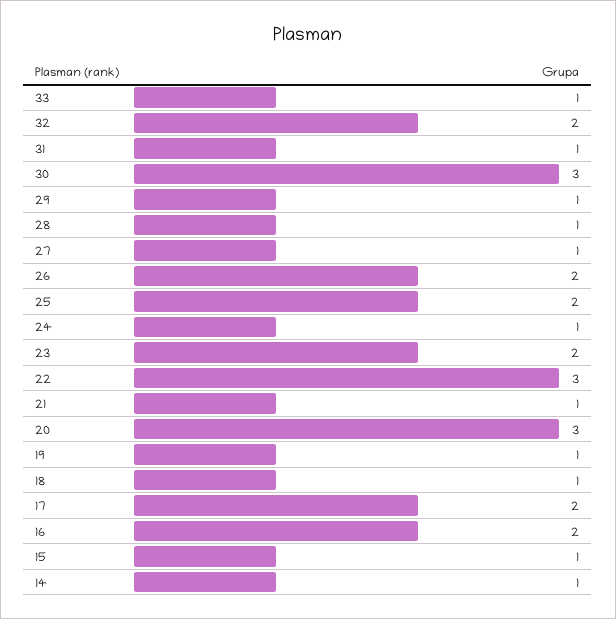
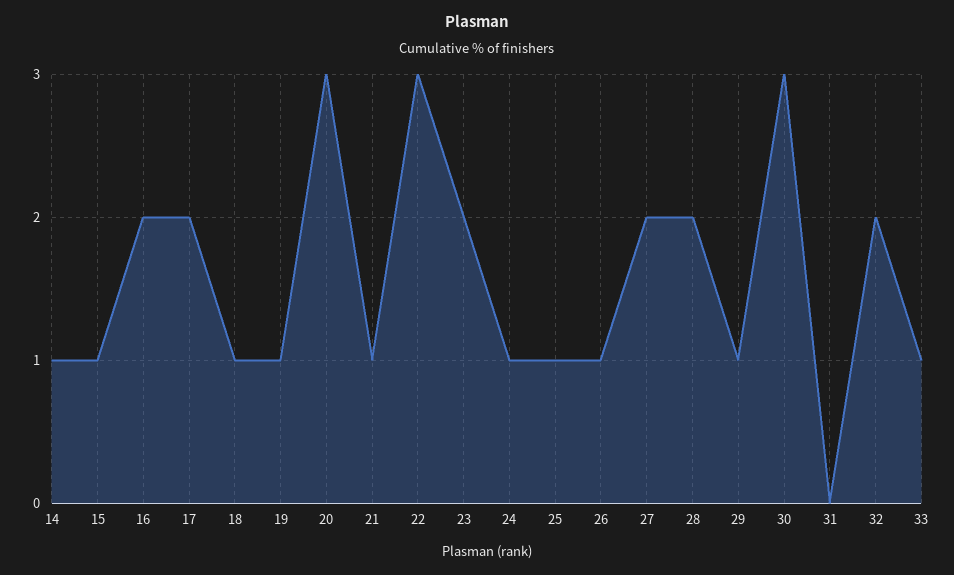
  {
    "33": 1,
    "32": 2,
-   "31": 1,
+   "31": 0,
    "30": 3,
    "29": 1,
-   "28": 1,
+   "28": 2,
-   "27": 1,
+   "27": 2,
-   "26": 2,
+   "26": 1,
-   "25": 2,
+   "25": 1,
    "24": 1,
    "23": 2,
    "22": 3,
    "21": 1,
    "20": 3,
    "19": 1,
    "18": 1,
    "17": 2,
    "16": 2,
    "15": 1,
    "14": 1
  }

